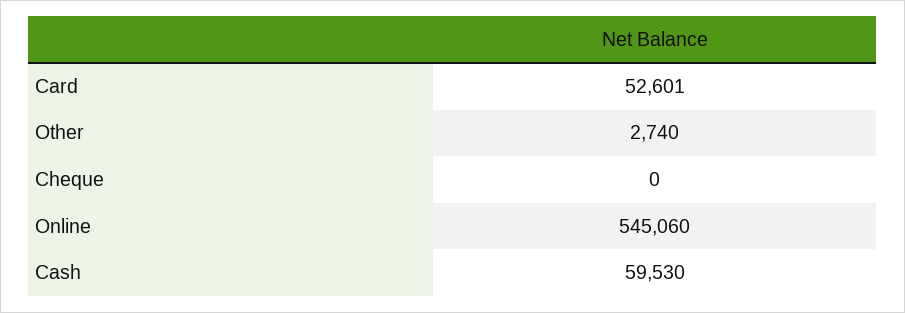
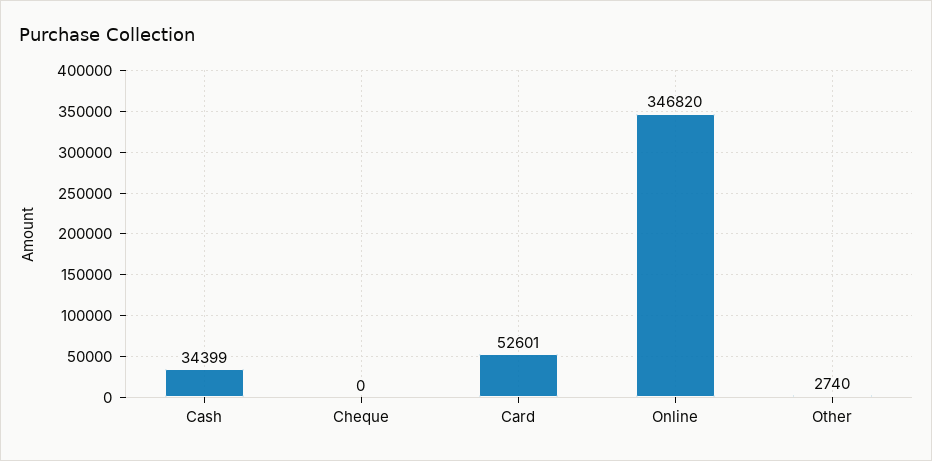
  {
    "Card": 52601,
    "Other": 2740,
    "Cheque": 0,
-   "Online": 545060,
+   "Online": 346820,
-   "Cash": 59530
+   "Cash": 34399
  }

